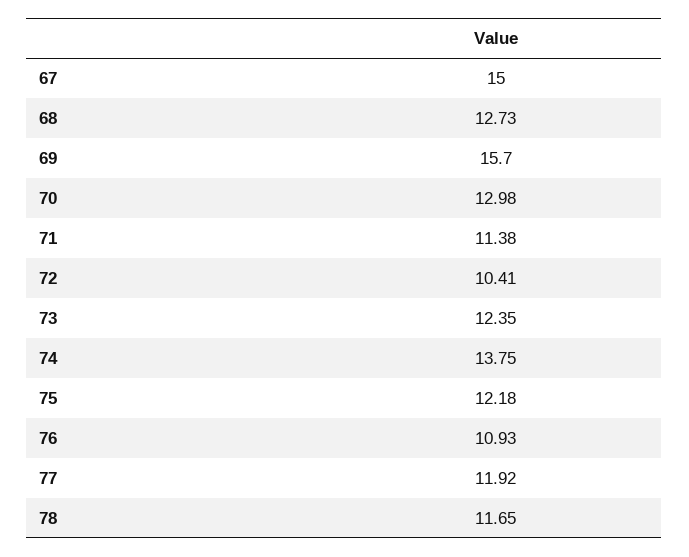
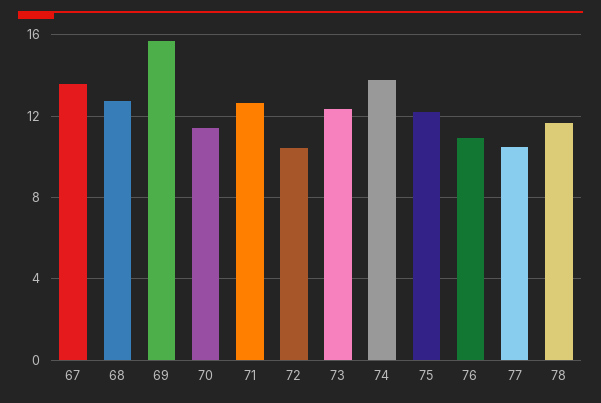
  {
-   "67": 15,
+   "67": 13.5,
    "68": 12.73,
    "69": 15.7,
-   "70": 12.98,
+   "70": 11.5,
-   "71": 11.38,
+   "71": 12.5,
    "72": 10.41,
    "73": 12.35,
    "74": 13.75,
    "75": 12.18,
    "76": 10.93,
-   "77": 11.92,
+   "77": 10.5,
    "78": 11.65
  }

